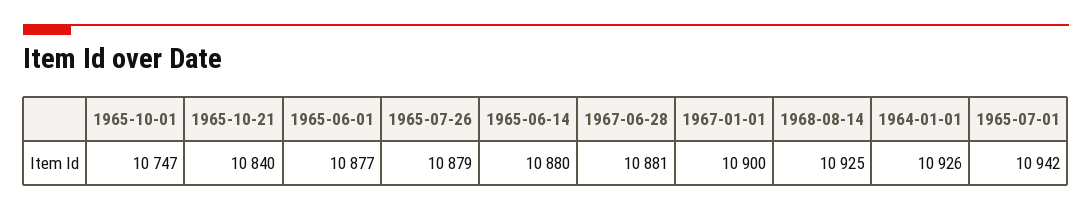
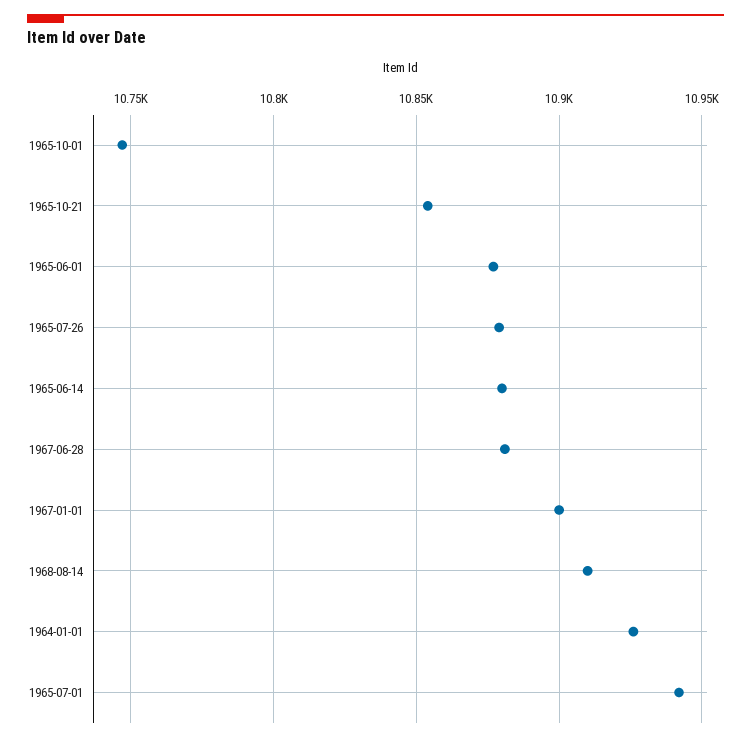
  {
    "1965-10-01": 10747,
-   "1965-10-21": 10840,
+   "1965-10-21": 10855,
    "1965-06-01": 10877,
    "1965-07-26": 10879,
    "1965-06-14": 10880,
    "1967-06-28": 10881,
    "1967-01-01": 10900,
-   "1968-08-14": 10925,
+   "1968-08-14": 10910,
    "1964-01-01": 10926,
    "1965-07-01": 10942
  }

